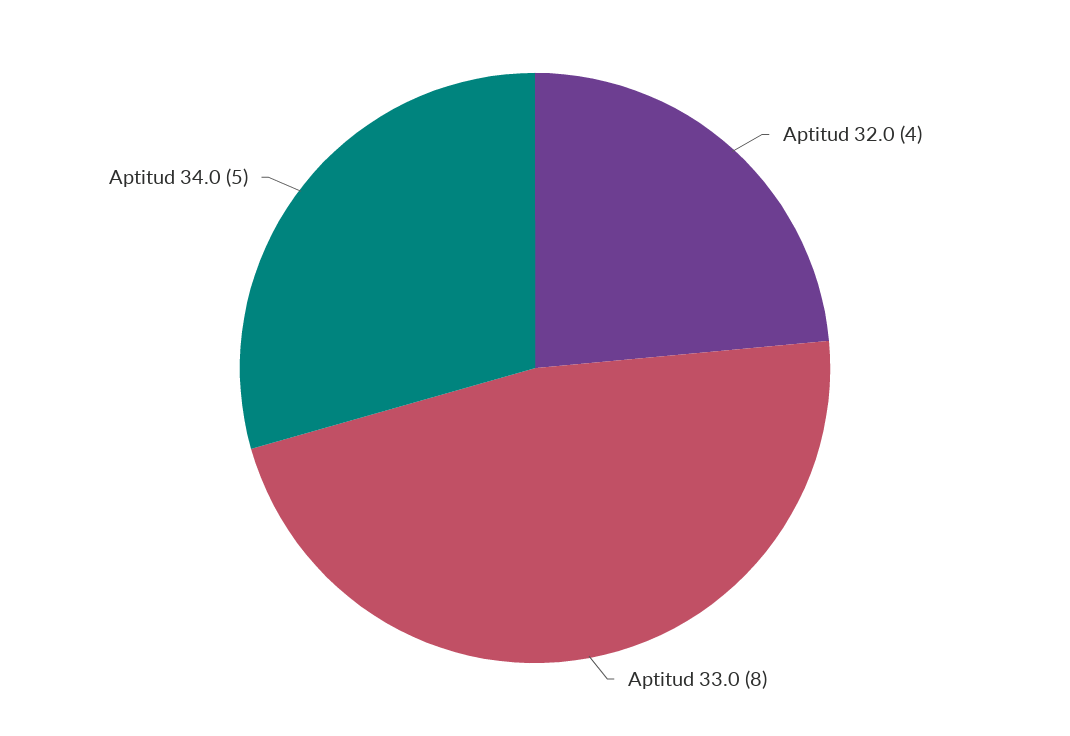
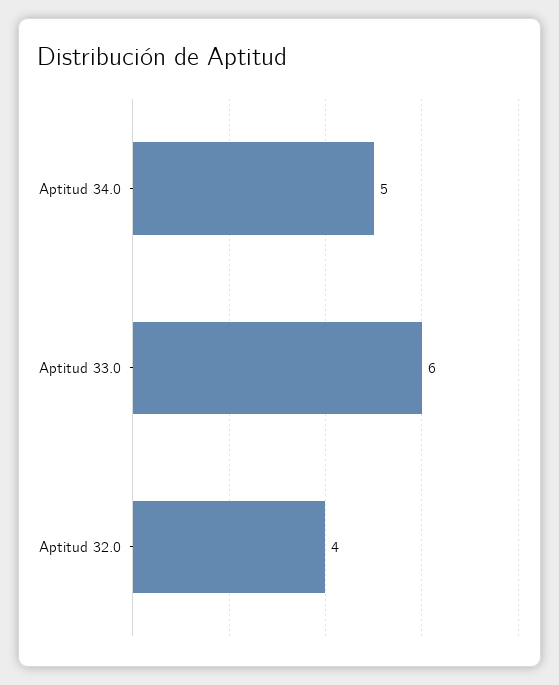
  {
    "Aptitud 32.0": 4,
-   "Aptitud 33.0": 8,
+   "Aptitud 33.0": 6,
    "Aptitud 34.0": 5
  }

